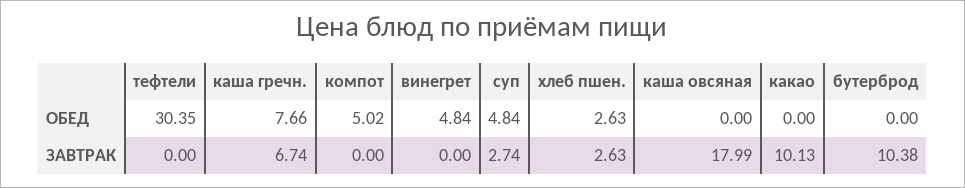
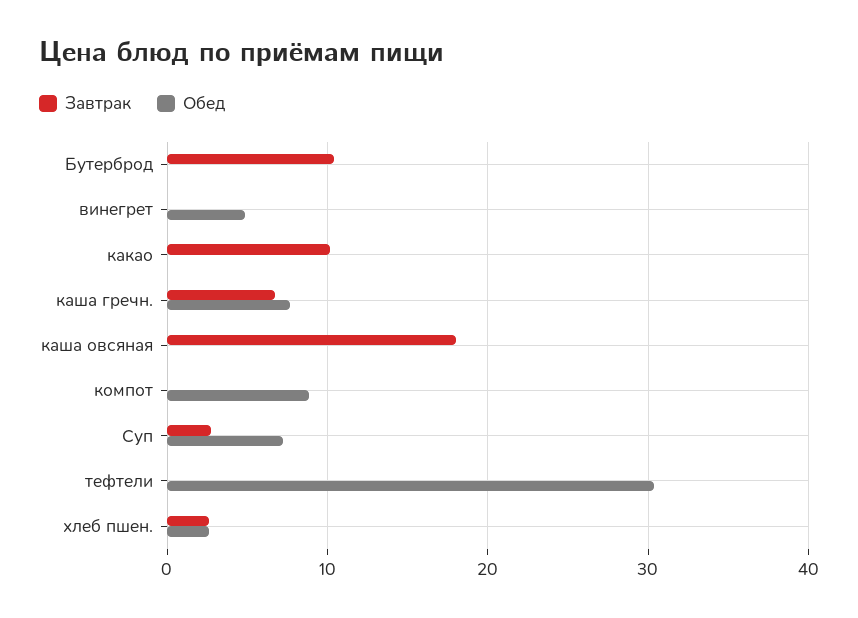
  {
    "ОБЕД": {
      "тефтели": 30.35,
      "каша гречн.": 7.66,
-     "компот": 5.02,
+     "компот": 9,
      "винегрет": 4.84,
-     "суп": 4.84,
+     "суп": 7,
      "хлеб пшен.": 2.63,
      "каша овсяная": 0,
      "какао": 0,
      "бутерброд": 0
    },
    "ЗАВТРАК": {
      "тефтели": 0,
      "каша гречн.": 6.74,
      "компот": 0,
      "винегрет": 0,
      "суп": 2.74,
      "хлеб пшен.": 2.63,
      "каша овсяная": 17.99,
      "какао": 10.13,
      "бутерброд": 10.38
    }
  }

